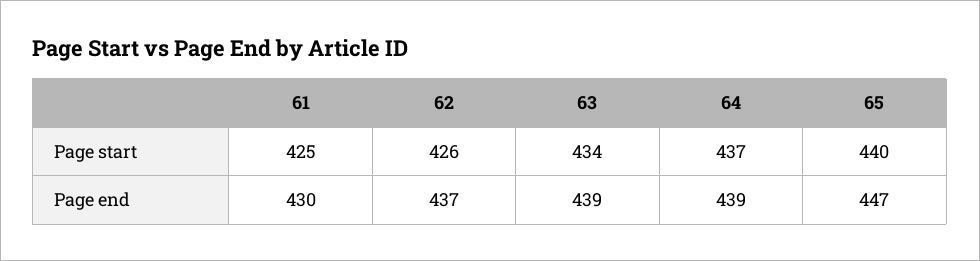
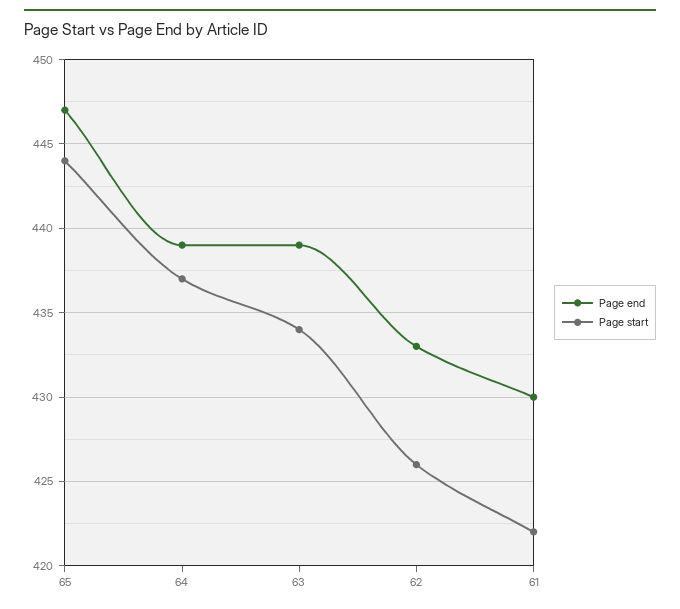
  {
    "Page start": {
-     "61": 425,
+     "61": 422,
      "62": 426,
      "63": 434,
      "64": 437,
-     "65": 440
+     "65": 444
    },
    "Page end": {
      "61": 430,
-     "62": 437,
+     "62": 433,
      "63": 439,
      "64": 439,
      "65": 447
    }
  }

